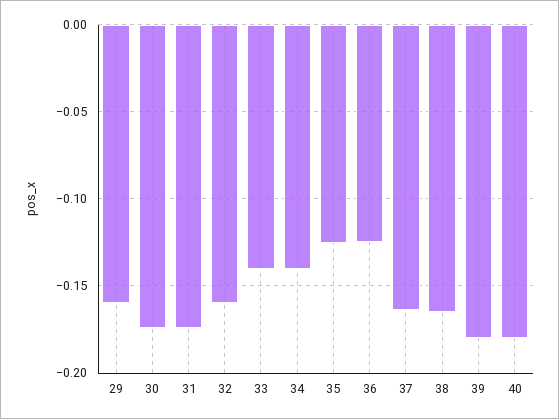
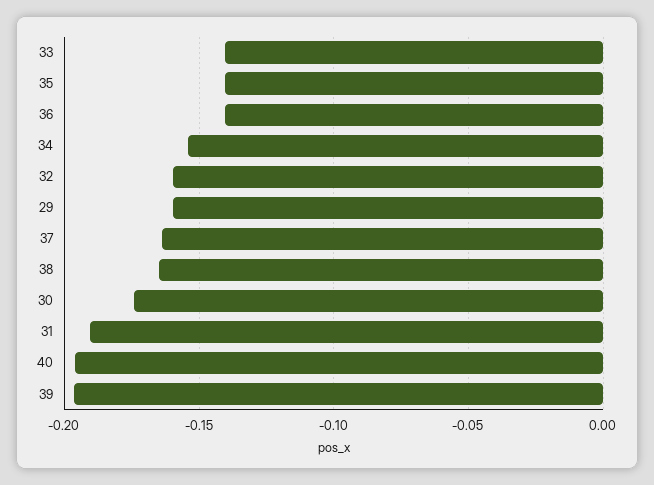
  {
    "29": -0.16,
    "30": -0.175,
-   "31": -0.175,
+   "31": -0.19,
    "32": -0.16,
    "33": -0.14,
-   "34": -0.14,
+   "34": -0.155,
-   "35": -0.125,
+   "35": -0.14,
-   "36": -0.125,
+   "36": -0.14,
    "37": -0.165,
    "38": -0.165,
-   "39": -0.18,
+   "39": -0.195,
-   "40": -0.18
+   "40": -0.195
  }

